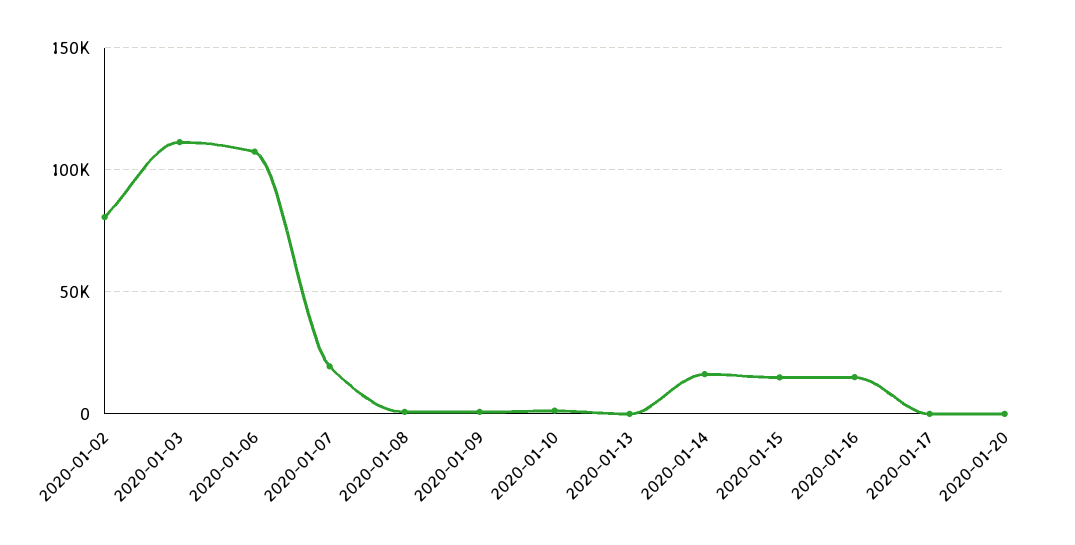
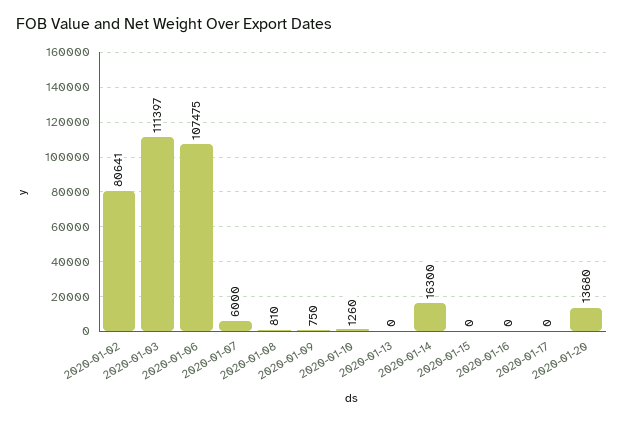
  {
    "2020-01-02": 80641,
    "2020-01-03": 111397,
    "2020-01-06": 107475,
-   "2020-01-07": 20000,
+   "2020-01-07": 6000,
    "2020-01-08": 810,
    "2020-01-09": 750,
    "2020-01-10": 1260,
    "2020-01-13": 0,
    "2020-01-14": 16300,
-   "2020-01-15": 15000,
+   "2020-01-15": 0,
-   "2020-01-16": 15000,
+   "2020-01-16": 0,
    "2020-01-17": 0,
-   "2020-01-20": 0
+   "2020-01-20": 13680
  }

